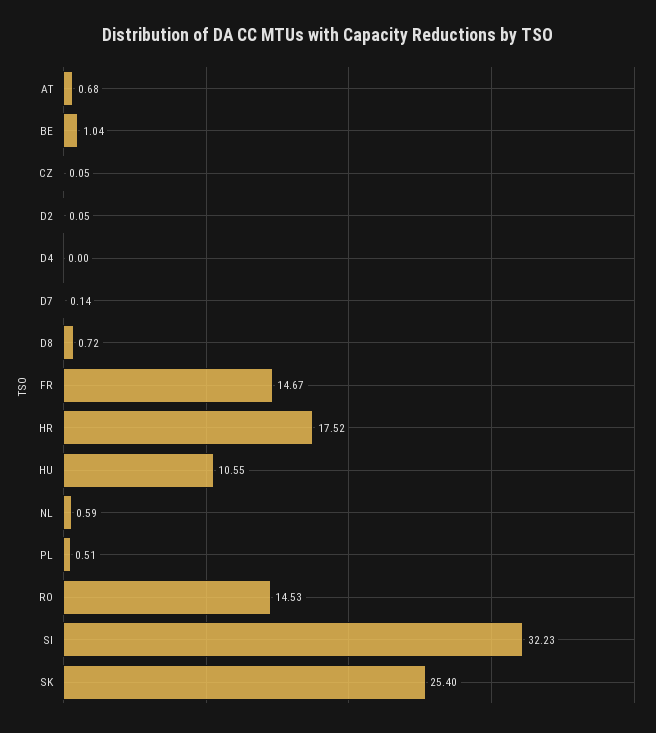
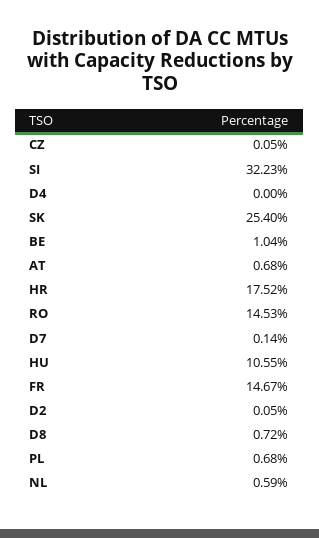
  {
    "AT": 0.68,
    "BE": 1.04,
    "CZ": 0.05,
    "D2": 0.05,
    "D4": 0,
    "D7": 0.14,
    "D8": 0.72,
    "FR": 14.67,
    "HR": 17.52,
    "HU": 10.55,
    "NL": 0.59,
-   "PL": 0.51,
+   "PL": 0.68,
    "RO": 14.53,
    "SI": 32.23,
    "SK": 25.4
  }

